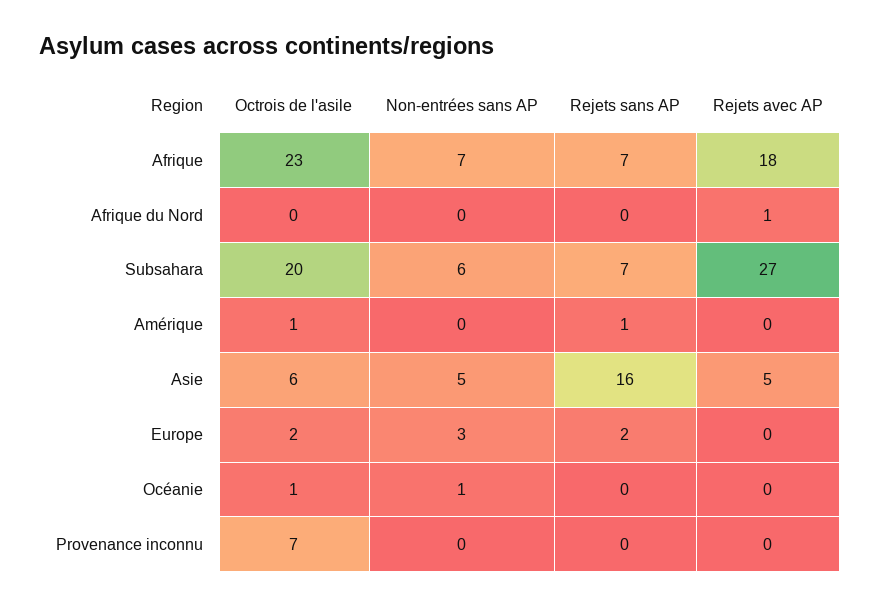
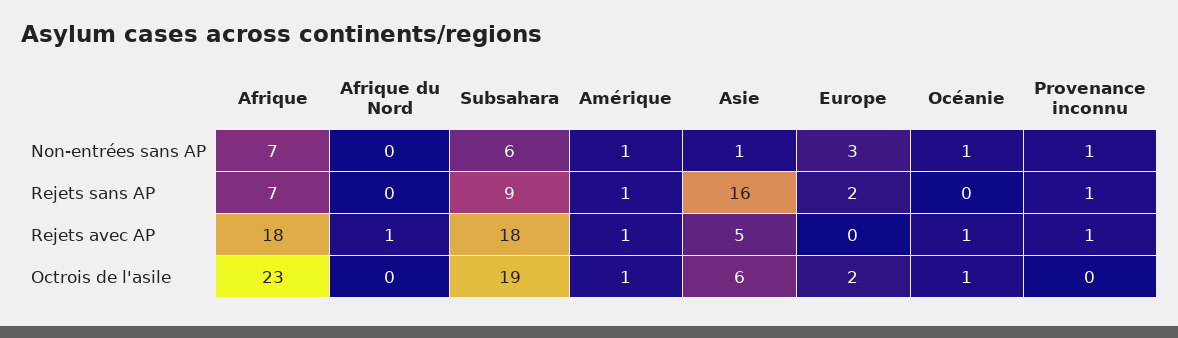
  {
    "Octrois de l'asile": {
      "Afrique": 23,
      "Afrique du Nord": 0,
-     "Subsahara": 20,
+     "Subsahara": 19,
      "Amérique": 1,
      "Asie": 6,
      "Europe": 2,
      "Océanie": 1,
-     "Provenance inconnu": 7
+     "Provenance inconnu": 0
    },
    "Non-entrées sans AP": {
      "Afrique": 7,
      "Afrique du Nord": 0,
      "Subsahara": 6,
-     "Amérique": 0,
+     "Amérique": 1,
-     "Asie": 5,
+     "Asie": 1,
      "Europe": 3,
      "Océanie": 1,
-     "Provenance inconnu": 0
+     "Provenance inconnu": 1
    },
    "Rejets sans AP": {
      "Afrique": 7,
      "Afrique du Nord": 0,
-     "Subsahara": 7,
+     "Subsahara": 9,
      "Amérique": 1,
      "Asie": 16,
      "Europe": 2,
      "Océanie": 0,
-     "Provenance inconnu": 0
+     "Provenance inconnu": 1
    },
    "Rejets avec AP": {
      "Afrique": 18,
      "Afrique du Nord": 1,
-     "Subsahara": 27,
+     "Subsahara": 18,
-     "Amérique": 0,
+     "Amérique": 1,
      "Asie": 5,
      "Europe": 0,
-     "Océanie": 0,
+     "Océanie": 1,
-     "Provenance inconnu": 0
+     "Provenance inconnu": 1
    }
  }

